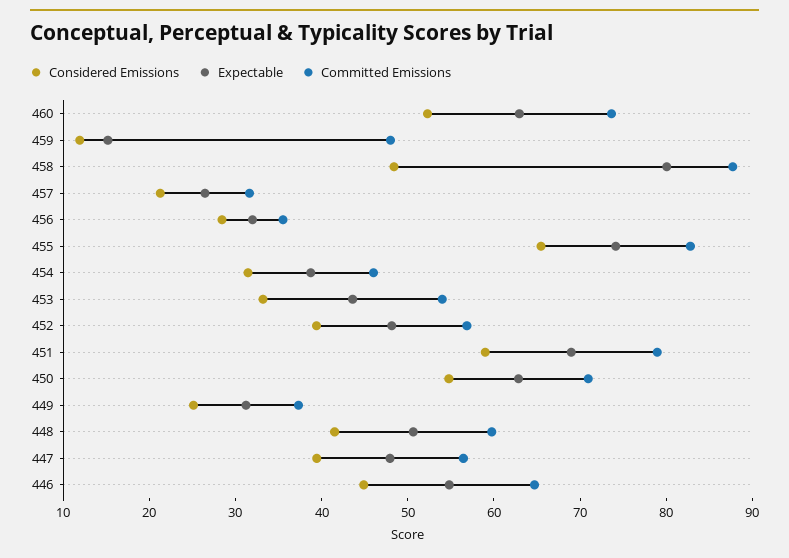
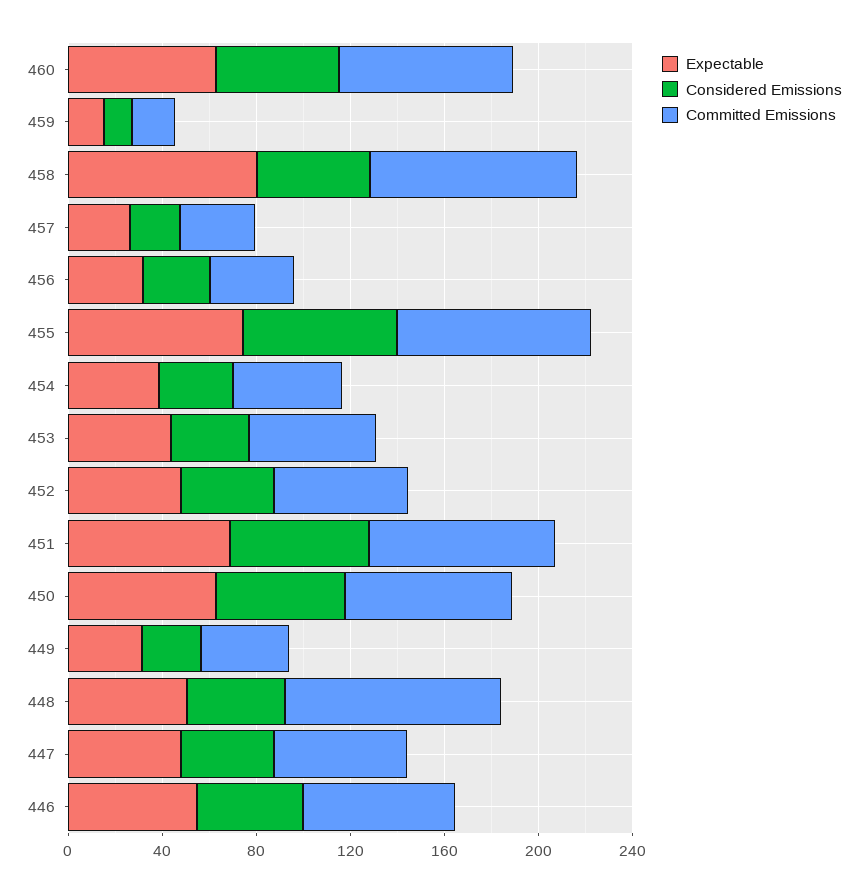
  {
    "Considered Emissions": {
      "460": 52,
      "459": 12,
      "458": 48,
      "457": 22,
      "456": 28,
      "455": 66,
      "454": 32,
      "453": 34,
      "452": 40,
      "451": 58,
      "450": 54,
      "449": 26,
      "448": 42,
      "447": 40,
      "446": 44
    },
    "Expectable": {
      "460": 62,
      "459": 16,
      "458": 80,
      "457": 26,
      "456": 32,
      "455": 74,
      "454": 38,
      "453": 44,
      "452": 48,
      "451": 68,
      "450": 62,
      "449": 32,
      "448": 50,
      "447": 48,
      "446": 54
    },
    "Committed Emissions": {
      "460": 74,
-     "459": 48,
+     "459": 20,
      "458": 88,
      "457": 32,
      "456": 36,
      "455": 82,
      "454": 46,
      "453": 54,
      "452": 56,
      "451": 78,
      "450": 70,
      "449": 38,
-     "448": 60,
+     "448": 90,
      "447": 56,
      "446": 64
    }
  }

